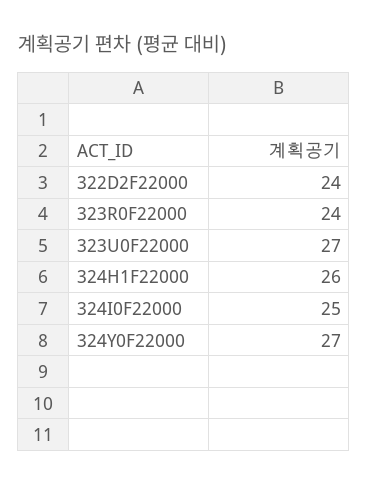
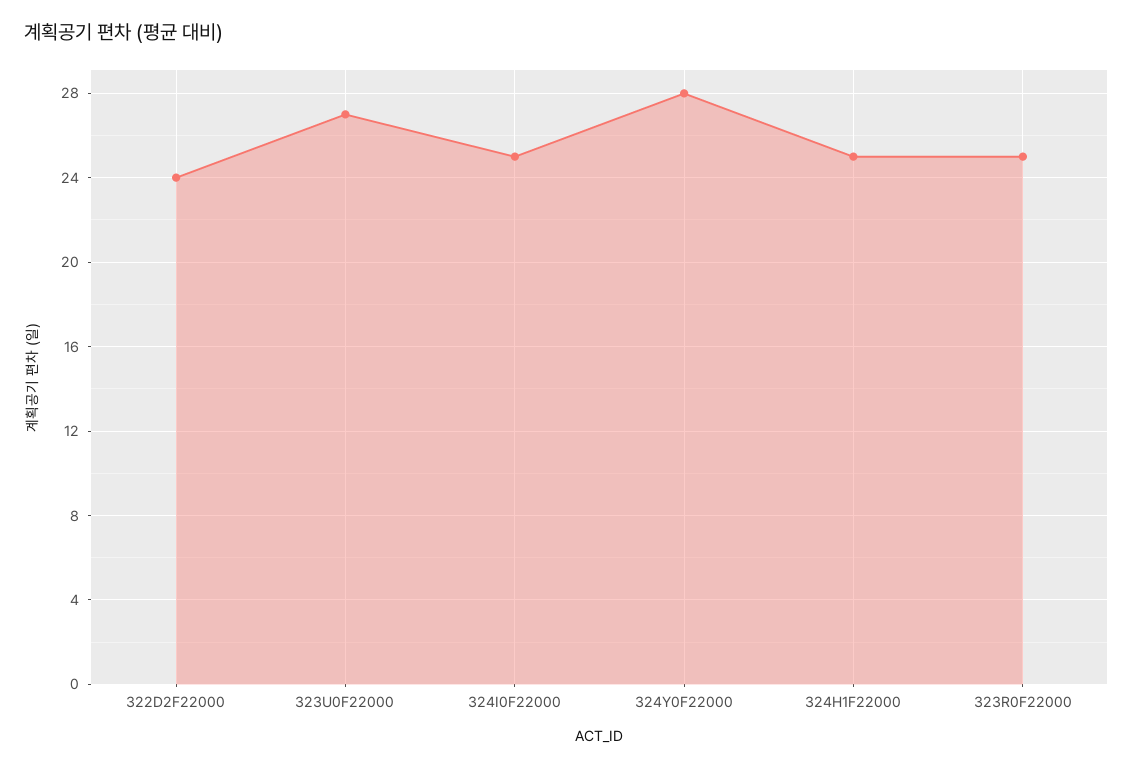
  {
    "322D2F22000": 24,
-   "323R0F22000": 24,
+   "323R0F22000": 25,
    "323U0F22000": 27,
-   "324H1F22000": 26,
+   "324H1F22000": 25,
    "324I0F22000": 25,
-   "324Y0F22000": 27
+   "324Y0F22000": 28
  }

